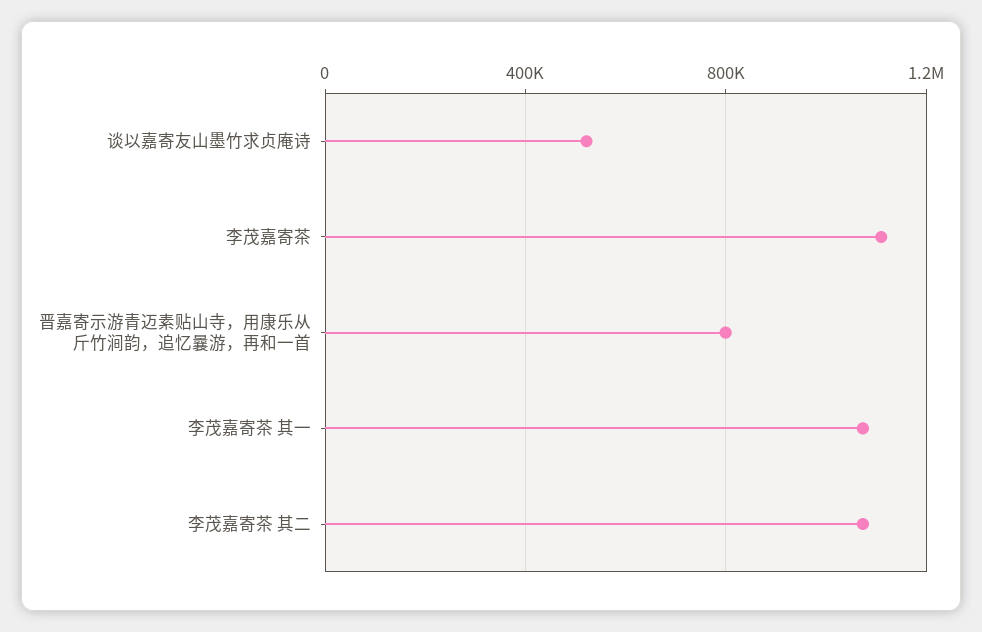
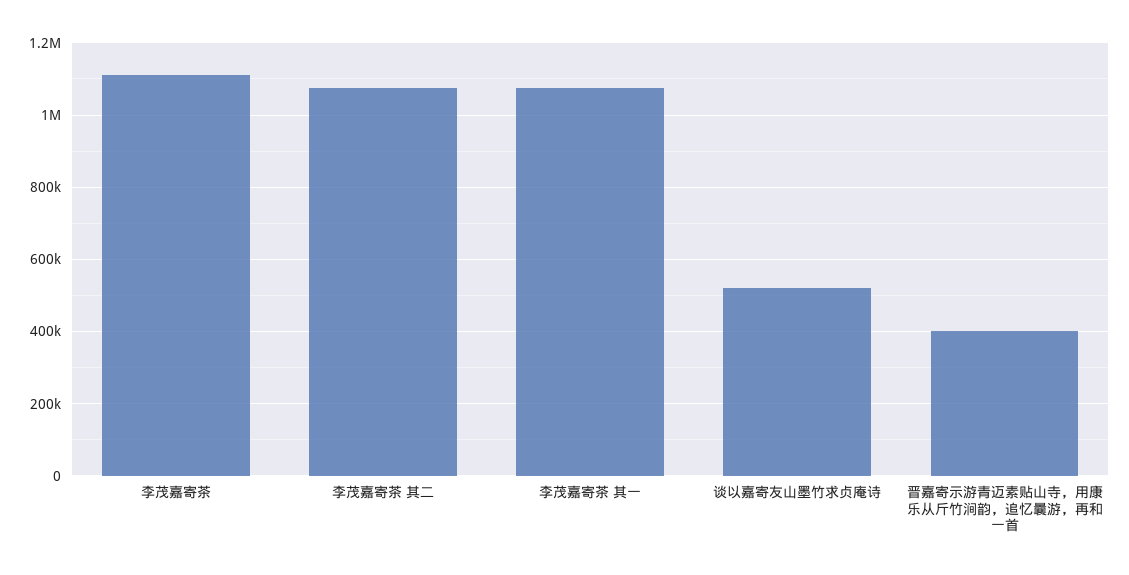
  {
    "谈以嘉寄友山墨竹求贞庵诗": 520000,
    "李茂嘉寄茶": 1120000,
-   "晋嘉寄示游青迈素贴山寺，用康乐从斤竹涧韵，追忆曩游，再和一首": 800000,
+   "晋嘉寄示游青迈素贴山寺，用康乐从斤竹涧韵，追忆曩游，再和一首": 400000,
    "李茂嘉寄茶 其一": 1080000,
    "李茂嘉寄茶 其二": 1080000
  }

